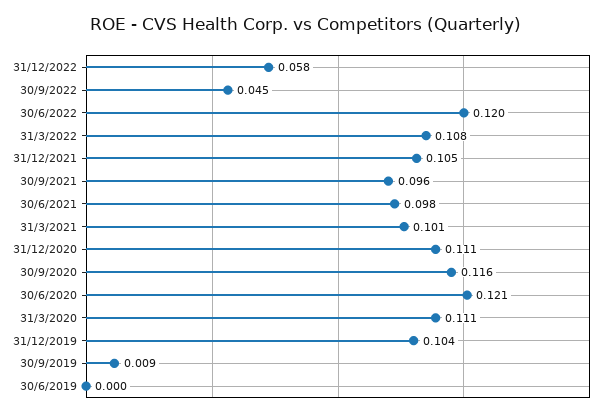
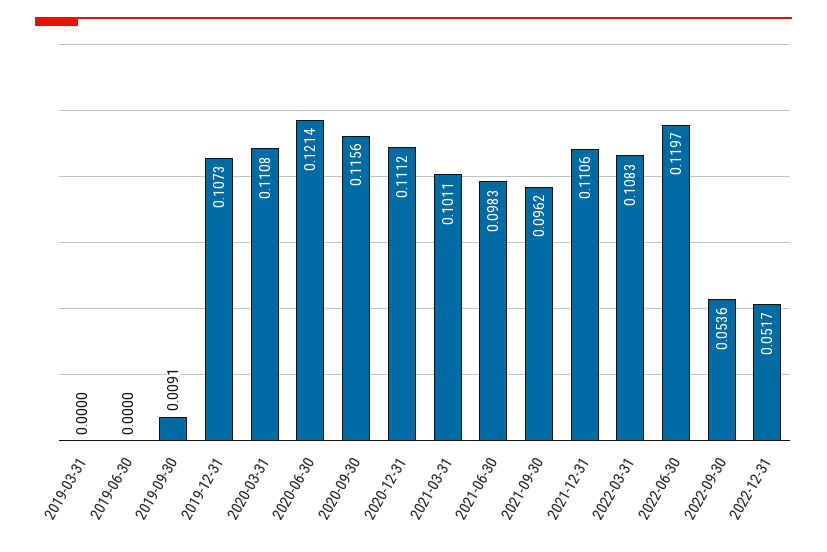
  {
-   "31/12/2022": 0.058,
+   "31/12/2022": 0.0517,
-   "30/9/2022": 0.045,
+   "30/9/2022": 0.0536,
    "30/6/2022": 0.1197,
    "31/3/2022": 0.1083,
-   "31/12/2021": 0.105,
+   "31/12/2021": 0.1106,
    "30/9/2021": 0.0962,
    "30/6/2021": 0.0983,
    "31/3/2021": 0.1011,
    "31/12/2020": 0.1112,
    "30/9/2020": 0.1156,
    "30/6/2020": 0.1214,
    "31/3/2020": 0.1108,
-   "31/12/2019": 0.104,
+   "31/12/2019": 0.1073,
    "30/9/2019": 0.0091,
-   "30/6/2019": 0
+   "30/6/2019": 0,
+   "2019-03-31": 0
  }

